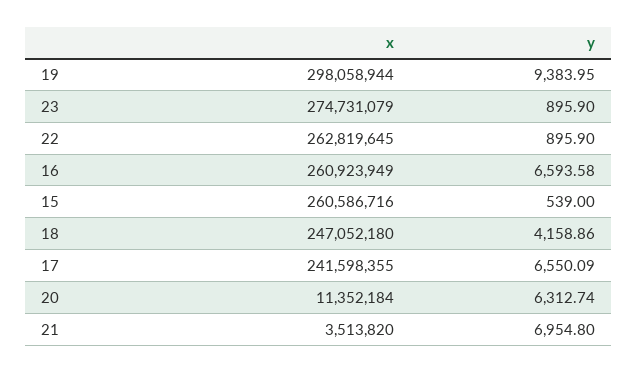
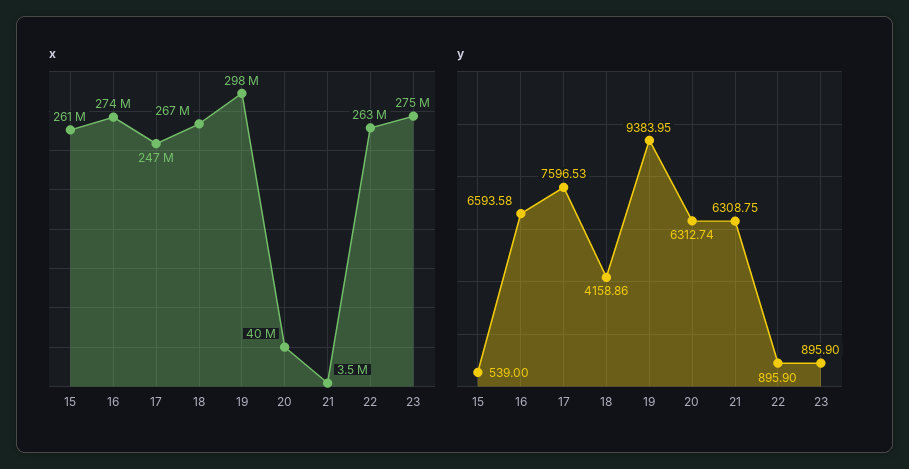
  {
    "x": {
      "19": 298058944,
      "23": 274731079,
      "22": 262819645,
-     "16": 260923949,
+     "16": 274000000,
      "15": 260586716,
-     "18": 247052180,
+     "18": 267000000,
-     "17": 241598355,
+     "17": 247000000,
-     "20": 11352184,
+     "20": 40000000,
      "21": 3513820
    },
    "y": {
      "19": 9383.95,
      "23": 895.9,
      "22": 895.9,
      "16": 6593.58,
      "15": 539,
      "18": 4158.86,
-     "17": 6550.09,
+     "17": 7596.53,
      "20": 6312.74,
-     "21": 6954.8
+     "21": 6308.75
    }
  }

